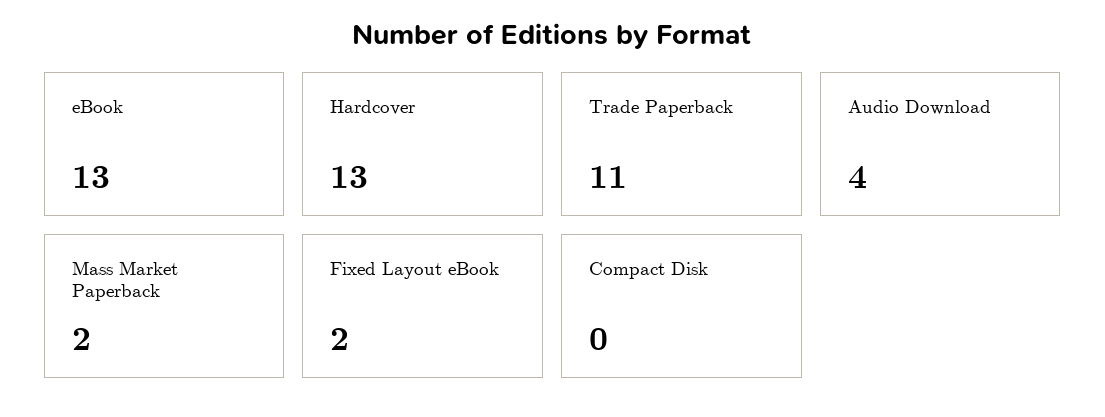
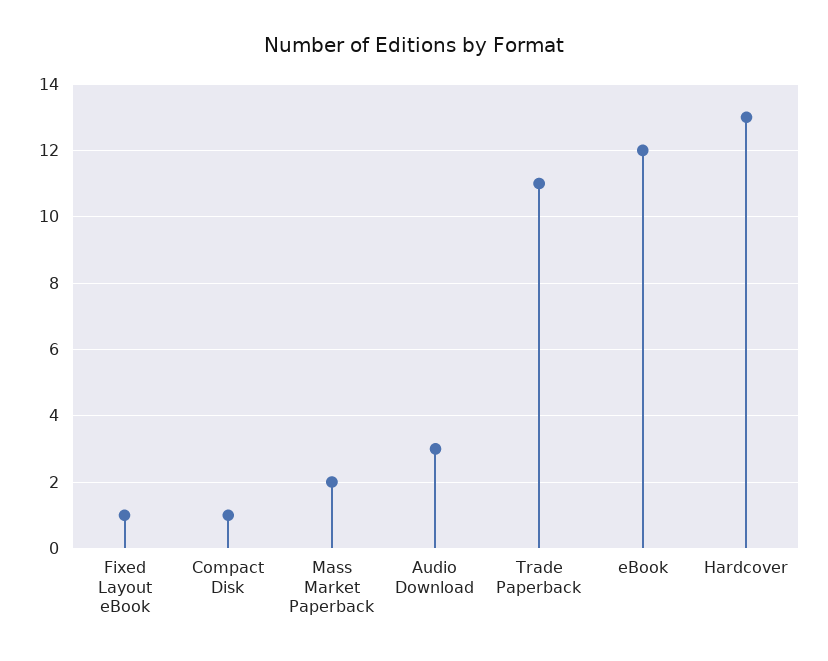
  {
-   "eBook": 13,
+   "eBook": 12,
    "Hardcover": 13,
    "Trade Paperback": 11,
-   "Audio Download": 4,
+   "Audio Download": 3,
    "Mass Market Paperback": 2,
-   "Fixed Layout eBook": 2,
+   "Fixed Layout eBook": 1,
-   "Compact Disk": 0
+   "Compact Disk": 1
  }

